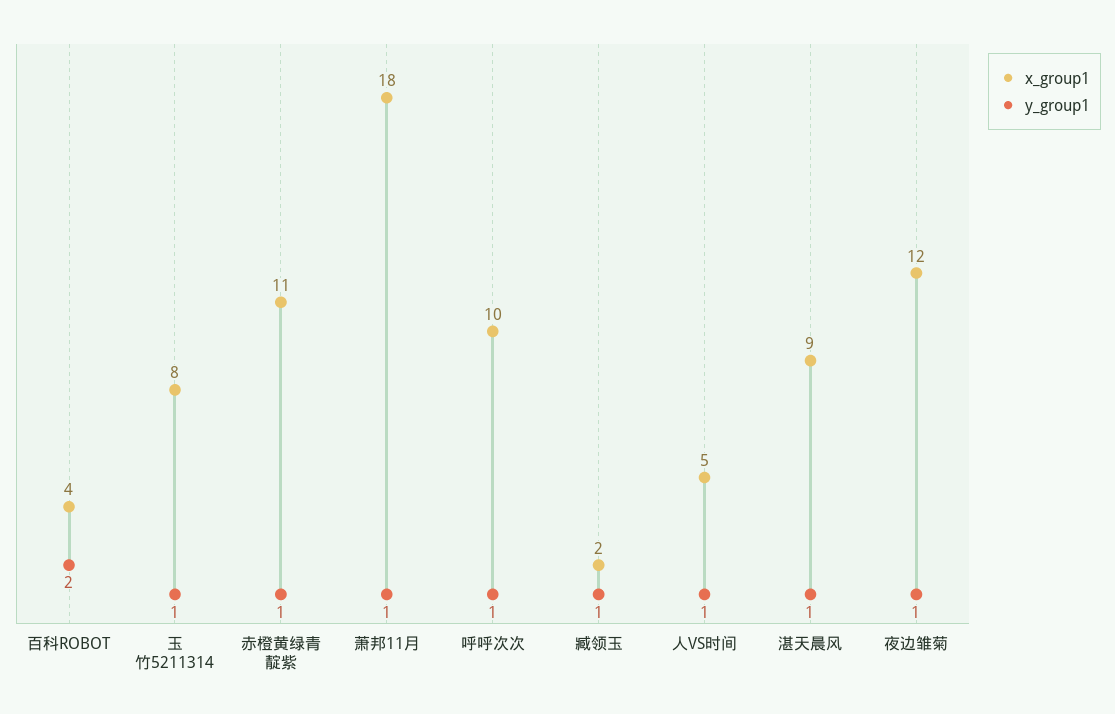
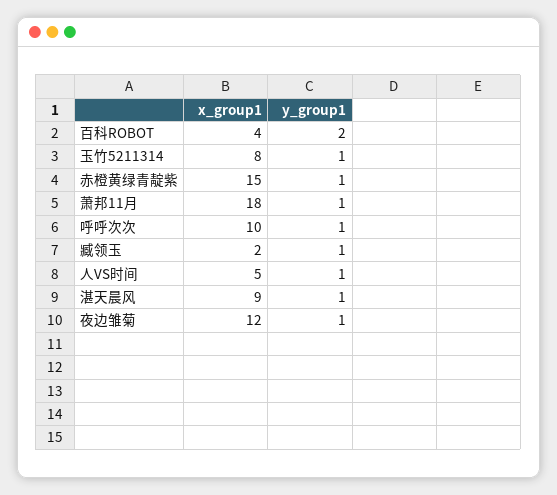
  {
    "x_group1": {
      "百科ROBOT": 4,
      "玉竹5211314": 8,
-     "赤橙黄绿青靛紫": 11,
+     "赤橙黄绿青靛紫": 15,
      "萧邦11月": 18,
      "呼呼次次": 10,
      "臧领玉": 2,
      "人VS时间": 5,
      "湛天晨风": 9,
      "夜边雏菊": 12
    },
    "y_group1": {
      "百科ROBOT": 2,
      "玉竹5211314": 1,
      "赤橙黄绿青靛紫": 1,
      "萧邦11月": 1,
      "呼呼次次": 1,
      "臧领玉": 1,
      "人VS时间": 1,
      "湛天晨风": 1,
      "夜边雏菊": 1
    }
  }

